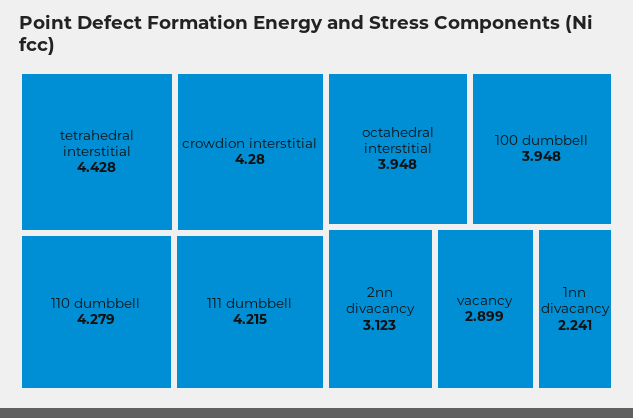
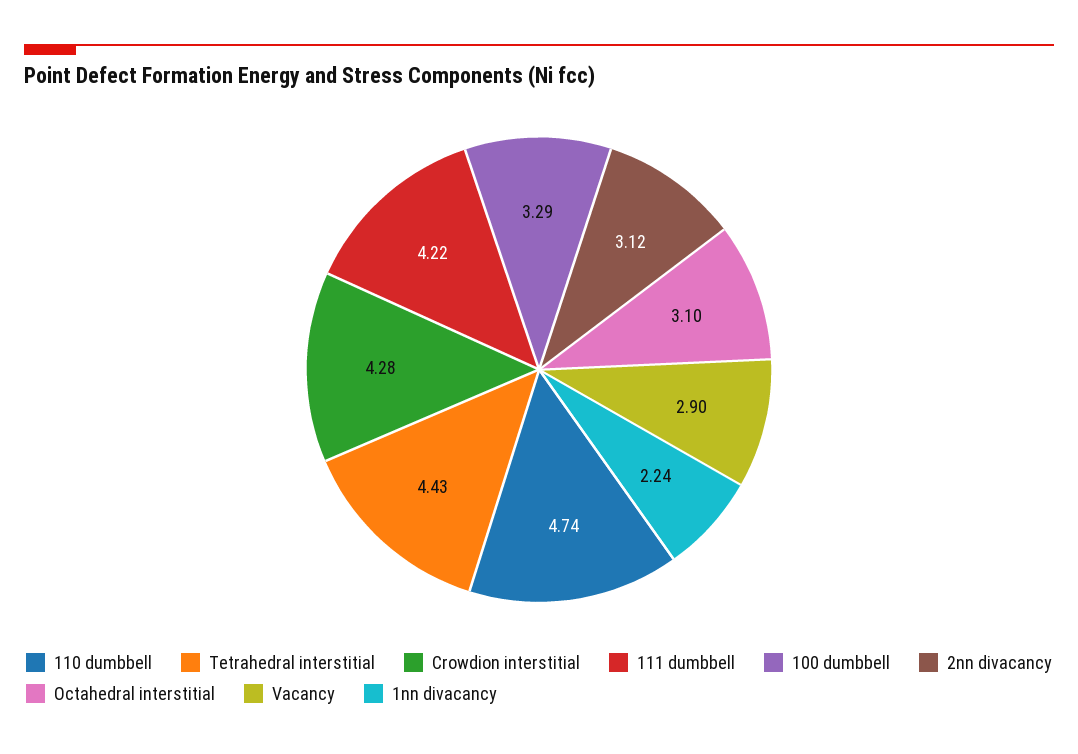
  {
    "tetrahedral interstitial": 4.428,
    "crowdion interstitial": 4.28,
-   "110 dumbbell": 4.279,
+   "110 dumbbell": 4.74,
    "111 dumbbell": 4.215,
-   "octahedral interstitial": 3.948,
+   "octahedral interstitial": 3.1,
-   "100 dumbbell": 3.948,
+   "100 dumbbell": 3.29,
    "2nn divacancy": 3.123,
    "vacancy": 2.899,
    "1nn divacancy": 2.241
  }

